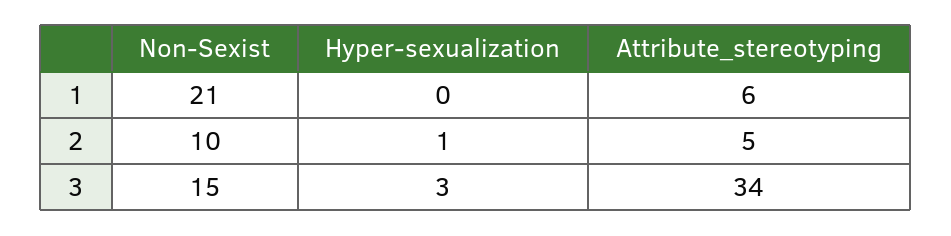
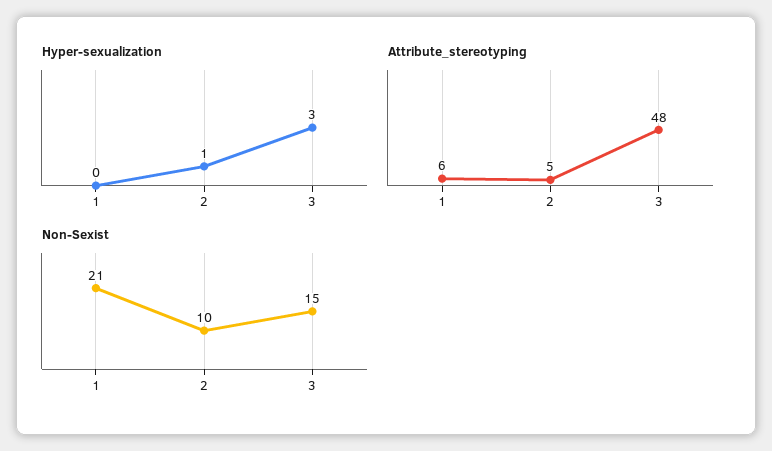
  {
    "Non-Sexist": {
      "1": 21,
      "2": 10,
      "3": 15
    },
    "Hyper-sexualization": {
      "1": 0,
      "2": 1,
      "3": 3
    },
    "Attribute_stereotyping": {
      "1": 6,
      "2": 5,
-     "3": 34
+     "3": 48
    }
  }

